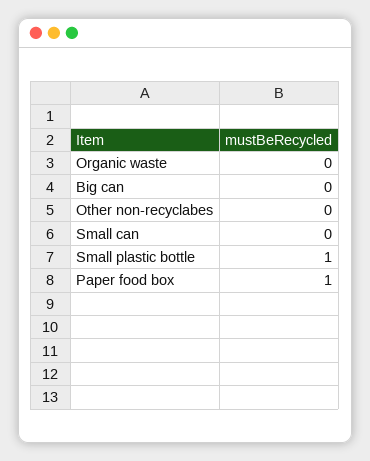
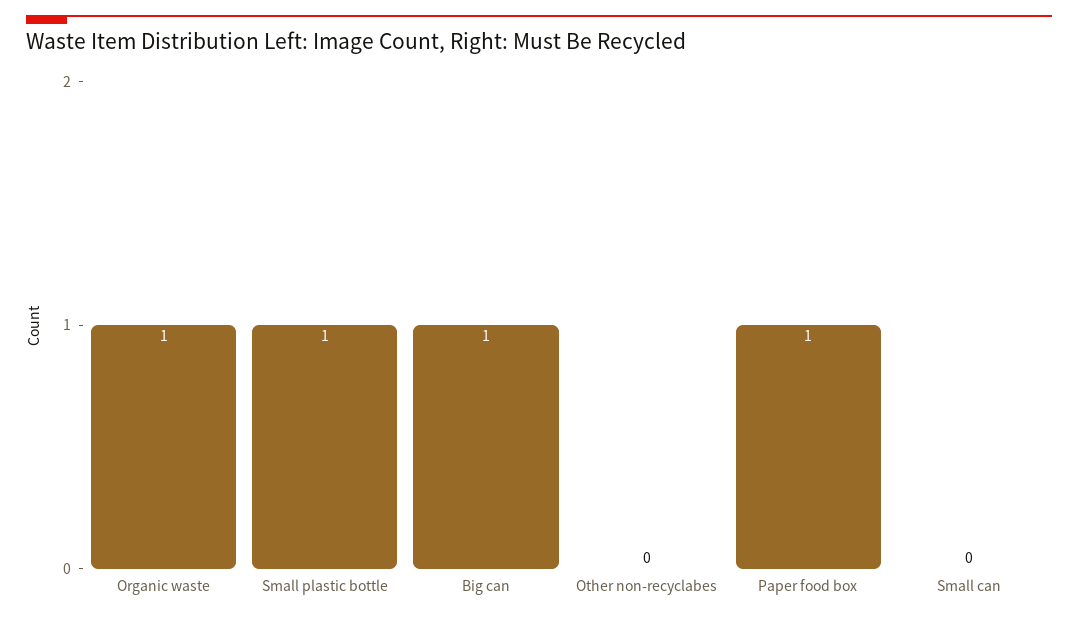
  {
-   "Organic waste": 0,
+   "Organic waste": 1,
-   "Big can": 0,
+   "Big can": 1,
    "Other non-recyclabes": 0,
    "Small can": 0,
    "Small plastic bottle": 1,
    "Paper food box": 1
  }

